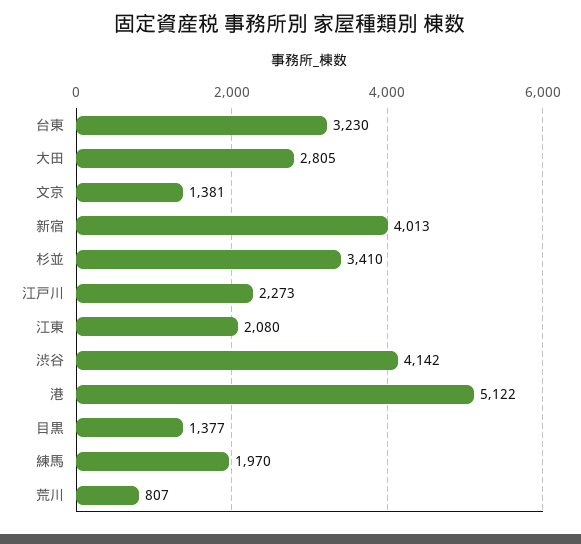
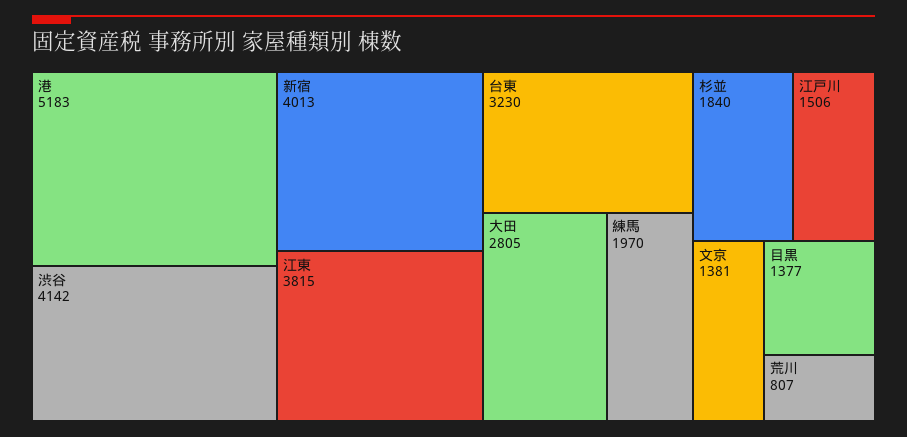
  {
    "台東": 3230,
    "大田": 2805,
    "文京": 1381,
    "新宿": 4013,
-   "杉並": 3410,
+   "杉並": 1840,
-   "江戸川": 2273,
+   "江戸川": 1506,
-   "江東": 2080,
+   "江東": 3815,
    "渋谷": 4142,
-   "港": 5122,
+   "港": 5183,
    "目黒": 1377,
    "練馬": 1970,
    "荒川": 807
  }

